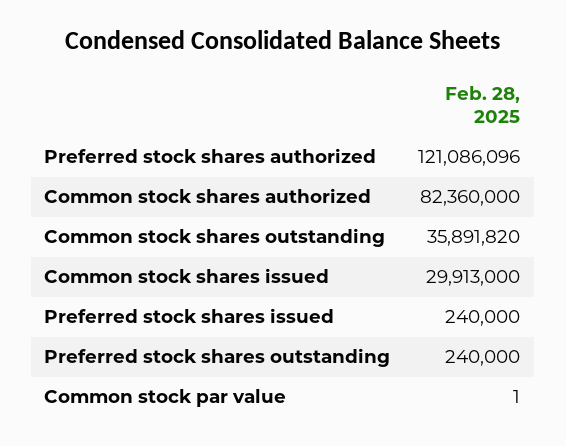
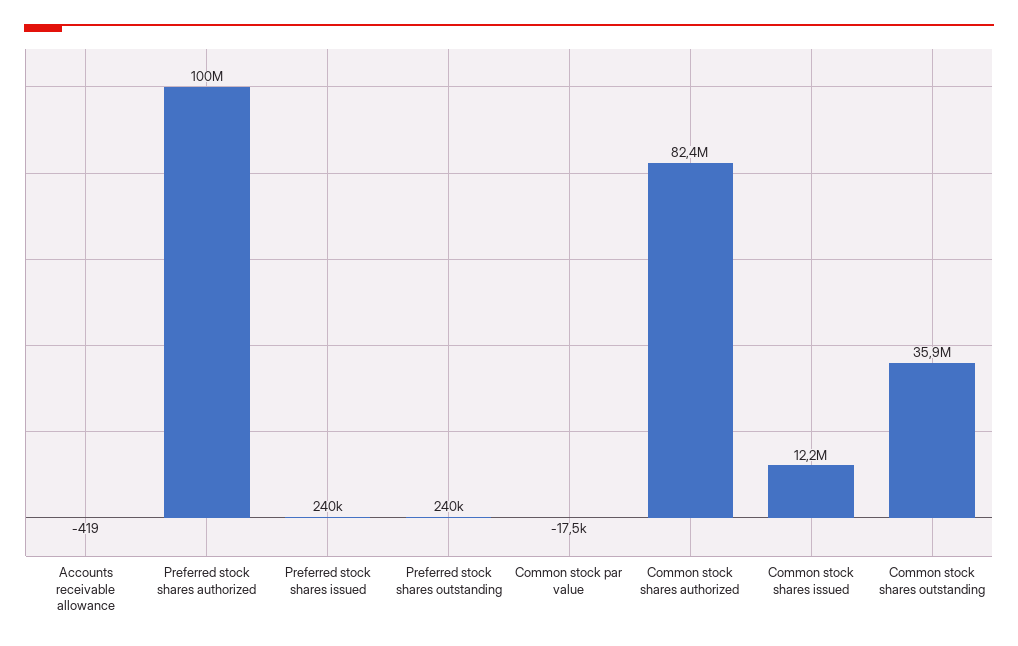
  {
-   "Preferred stock shares authorized": 121086096,
+   "Preferred stock shares authorized": 100000000,
    "Common stock shares authorized": 82360000,
    "Common stock shares outstanding": 35891820,
-   "Common stock shares issued": 29913000,
+   "Common stock shares issued": 12200000,
    "Preferred stock shares issued": 240000,
    "Preferred stock shares outstanding": 240000,
-   "Common stock par value": 1
+   "Common stock par value": -17500,
+   "Accounts receivable allowance": -419
  }

